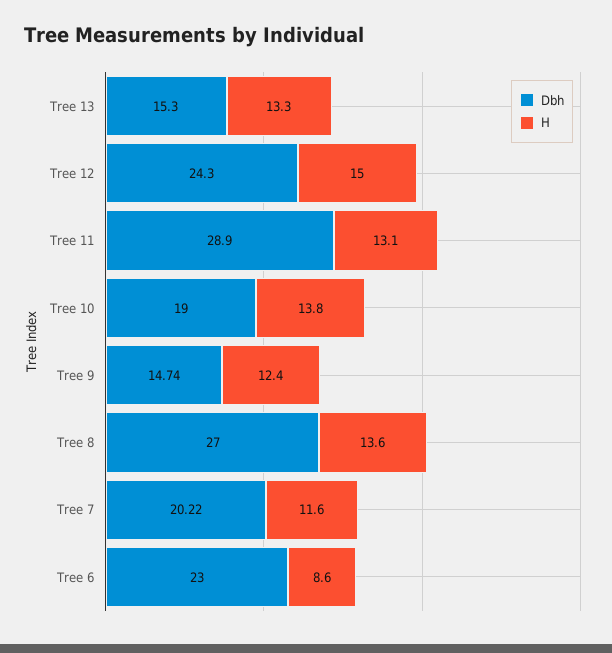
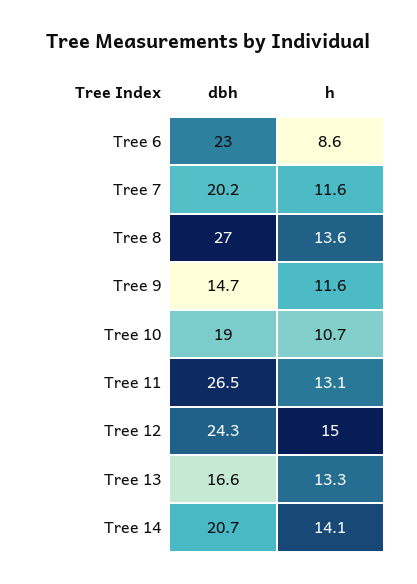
  {
    "Dbh": {
-     "Tree 13": 15.3,
+     "Tree 13": 16.6,
      "Tree 12": 24.3,
-     "Tree 11": 28.9,
+     "Tree 11": 26.5,
      "Tree 10": 19,
      "Tree 9": 14.74,
      "Tree 8": 27,
      "Tree 7": 20.22,
-     "Tree 6": 23
+     "Tree 6": 23,
+     "Tree 14": 20.7
    },
    "H": {
      "Tree 13": 13.3,
      "Tree 12": 15,
      "Tree 11": 13.1,
-     "Tree 10": 13.8,
+     "Tree 10": 10.7,
-     "Tree 9": 12.4,
+     "Tree 9": 11.6,
      "Tree 8": 13.6,
      "Tree 7": 11.6,
-     "Tree 6": 8.6
+     "Tree 6": 8.6,
+     "Tree 14": 14.1
    }
  }

